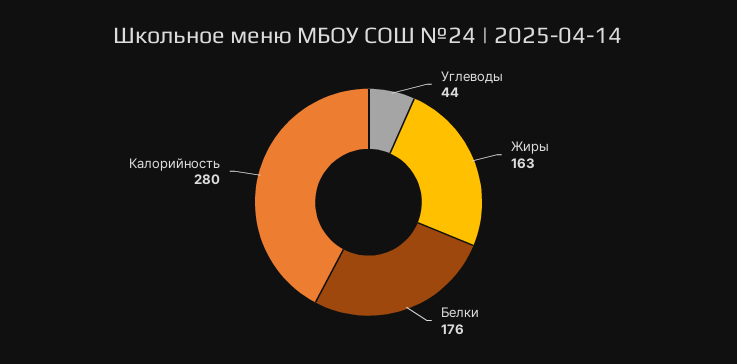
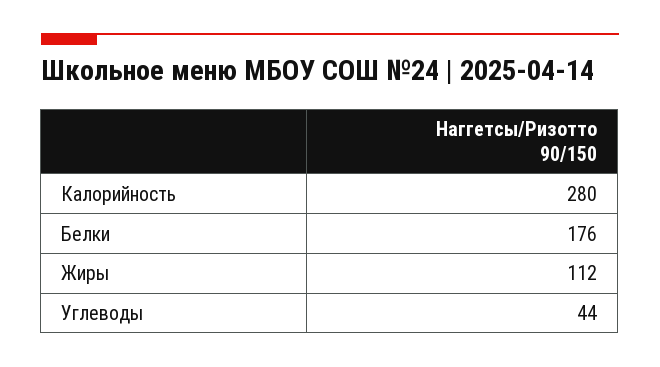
  {
    "Углеводы": 44,
-   "Жиры": 163,
+   "Жиры": 112,
    "Белки": 176,
    "Калорийность": 280
  }

